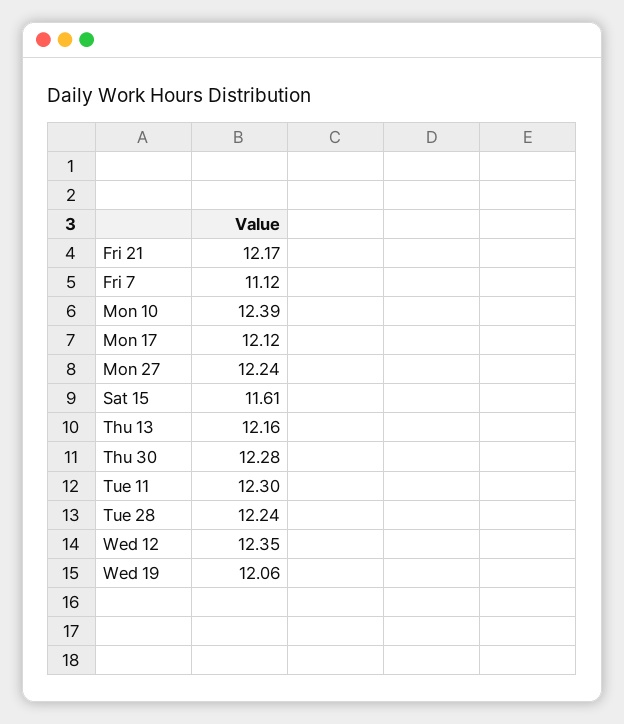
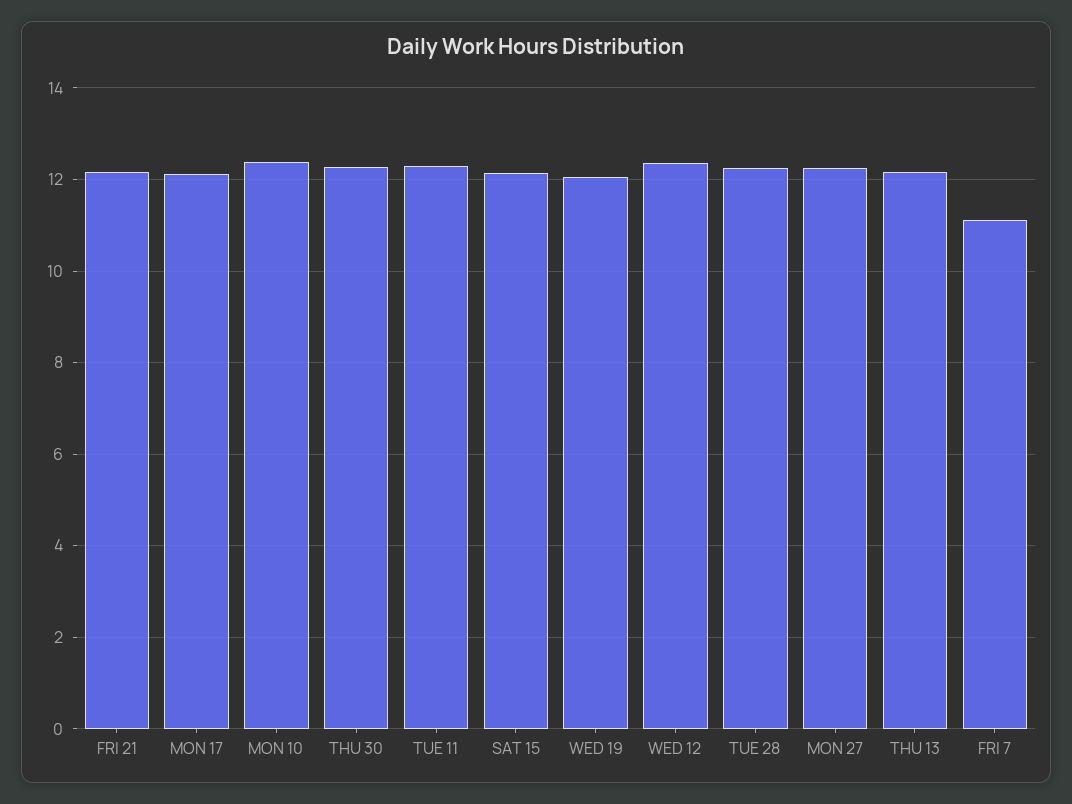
  {
    "Fri 21": 12.17,
    "Fri 7": 11.12,
    "Mon 10": 12.39,
    "Mon 17": 12.12,
    "Mon 27": 12.24,
-   "Sat 15": 11.61,
+   "Sat 15": 12.2,
    "Thu 13": 12.16,
    "Thu 30": 12.28,
    "Tue 11": 12.3,
    "Tue 28": 12.24,
    "Wed 12": 12.35,
    "Wed 19": 12.06
  }

